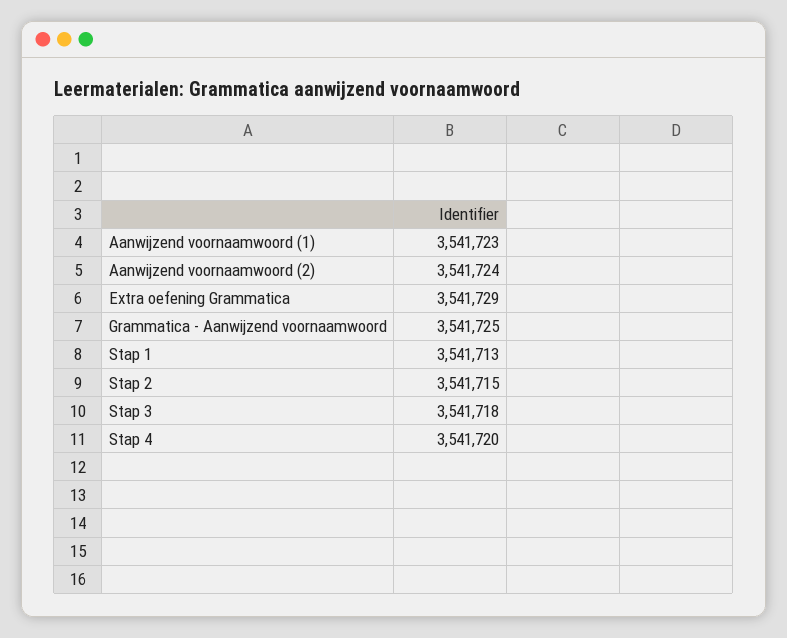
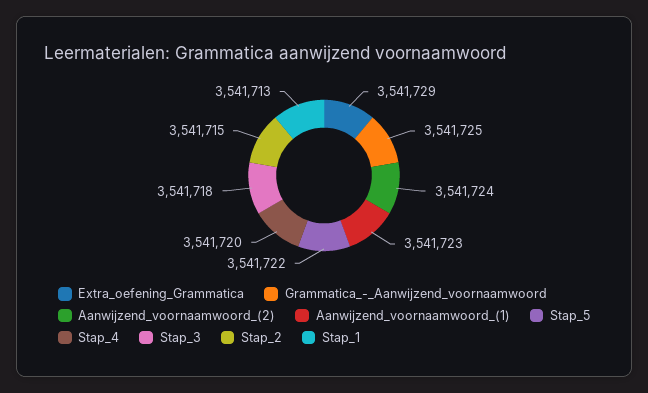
  {
    "Aanwijzend voornaamwoord (1)": 3541723,
    "Aanwijzend voornaamwoord (2)": 3541724,
    "Extra oefening Grammatica": 3541729,
    "Grammatica - Aanwijzend voornaamwoord": 3541725,
    "Stap 1": 3541713,
    "Stap 2": 3541715,
    "Stap 3": 3541718,
-   "Stap 4": 3541720
+   "Stap 4": 3541720,
+   "Stap_5": 3541722
  }

